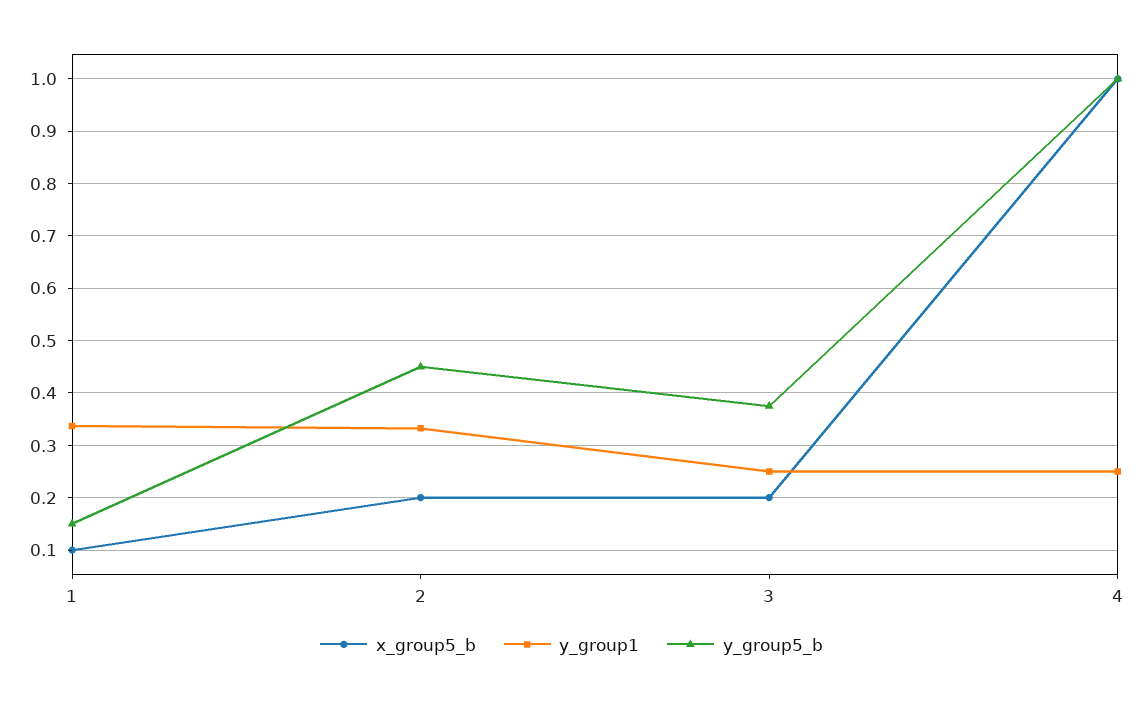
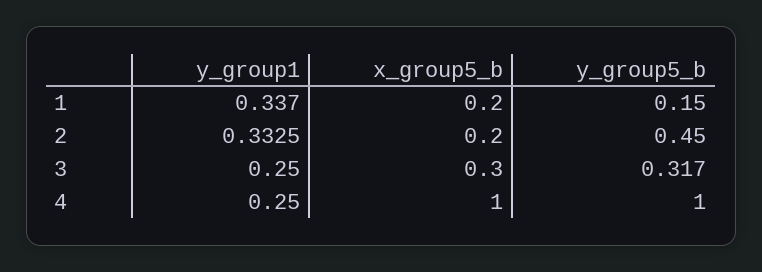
  {
    "x_group5_b": {
-     "1": 0.1,
+     "1": 0.2,
      "2": 0.2,
-     "3": 0.2,
+     "3": 0.3,
      "4": 1
    },
    "y_group1": {
      "1": 0.337,
      "2": 0.3325,
      "3": 0.25,
      "4": 0.25
    },
    "y_group5_b": {
      "1": 0.15,
      "2": 0.45,
-     "3": 0.38,
+     "3": 0.317,
      "4": 1
    }
  }

